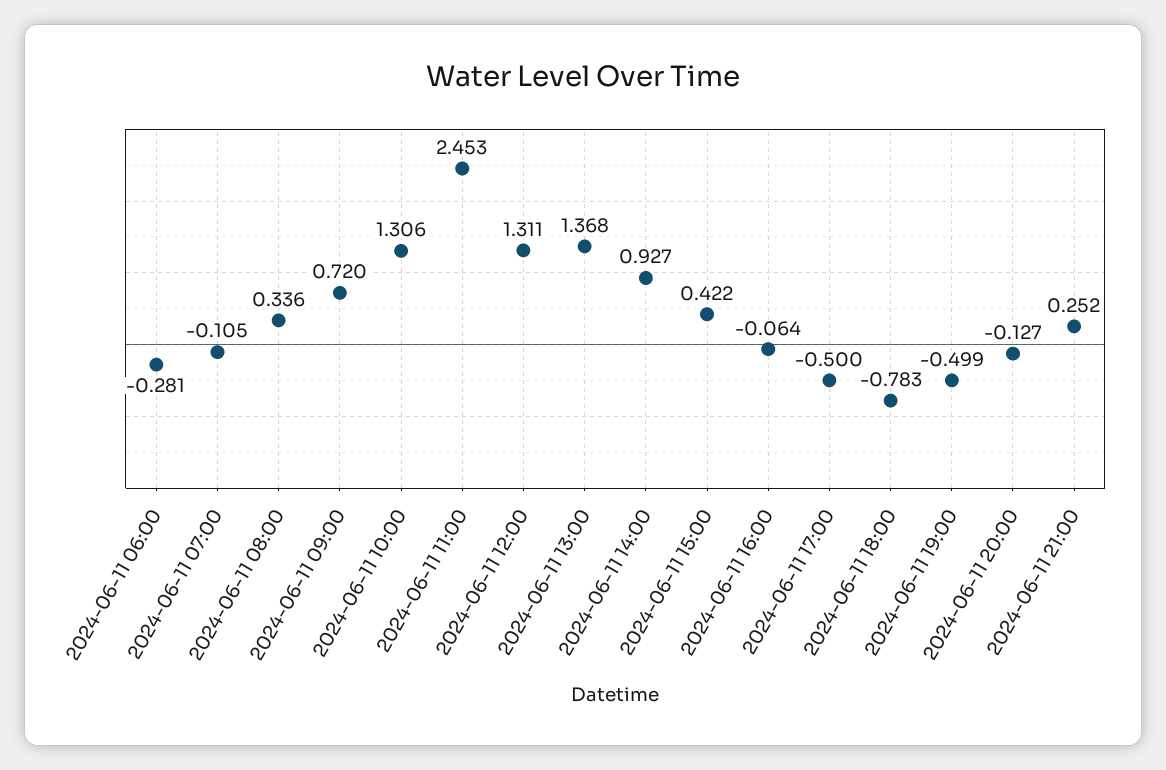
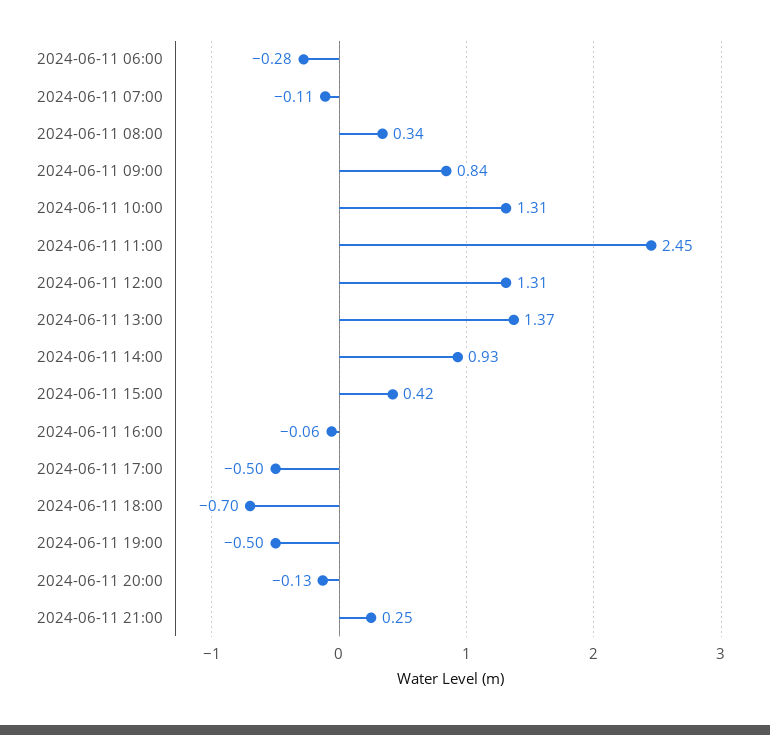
  {
    "2024-06-11 06:00": -0.281,
    "2024-06-11 07:00": -0.105,
    "2024-06-11 08:00": 0.336,
-   "2024-06-11 09:00": 0.72,
+   "2024-06-11 09:00": 0.84,
    "2024-06-11 10:00": 1.306,
    "2024-06-11 11:00": 2.453,
    "2024-06-11 12:00": 1.311,
    "2024-06-11 13:00": 1.368,
    "2024-06-11 14:00": 0.927,
    "2024-06-11 15:00": 0.422,
    "2024-06-11 16:00": -0.064,
    "2024-06-11 17:00": -0.5,
-   "2024-06-11 18:00": -0.783,
+   "2024-06-11 18:00": -0.7,
    "2024-06-11 19:00": -0.499,
    "2024-06-11 20:00": -0.127,
    "2024-06-11 21:00": 0.252
  }

